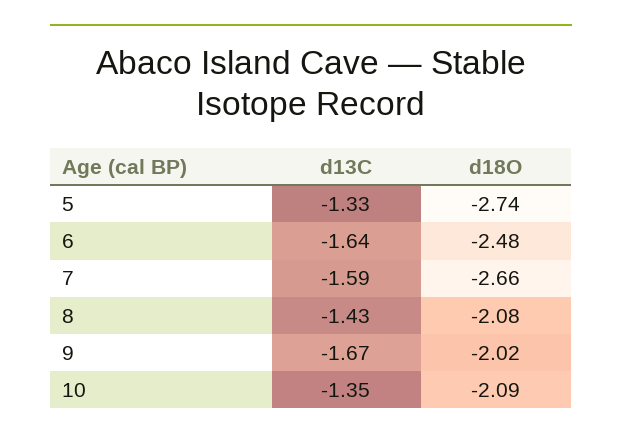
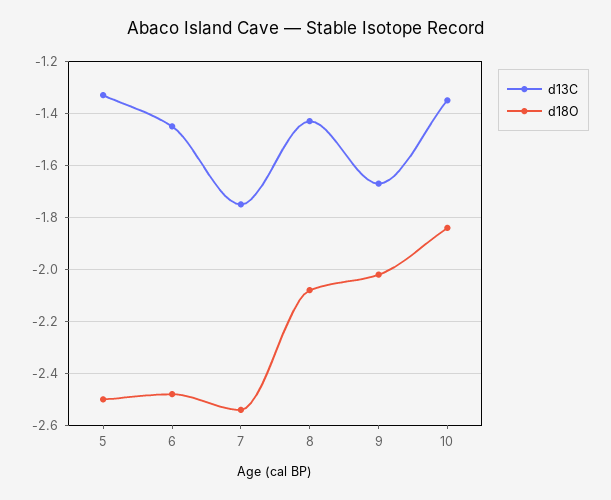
  {
    "d13C": {
      "5": -1.33,
-     "6": -1.64,
+     "6": -1.45,
-     "7": -1.59,
+     "7": -1.75,
      "8": -1.43,
      "9": -1.67,
      "10": -1.35
    },
    "d18O": {
-     "5": -2.74,
+     "5": -2.5,
      "6": -2.48,
-     "7": -2.66,
+     "7": -2.55,
      "8": -2.08,
      "9": -2.02,
-     "10": -2.09
+     "10": -1.85
    }
  }

